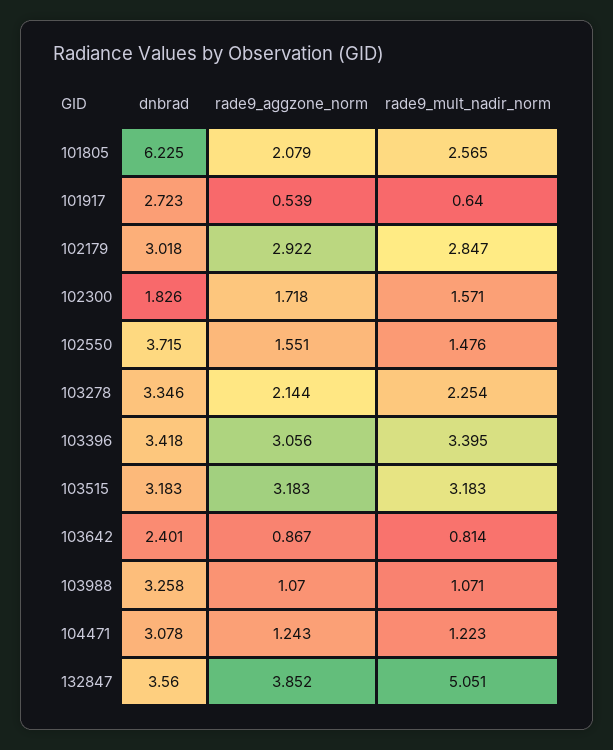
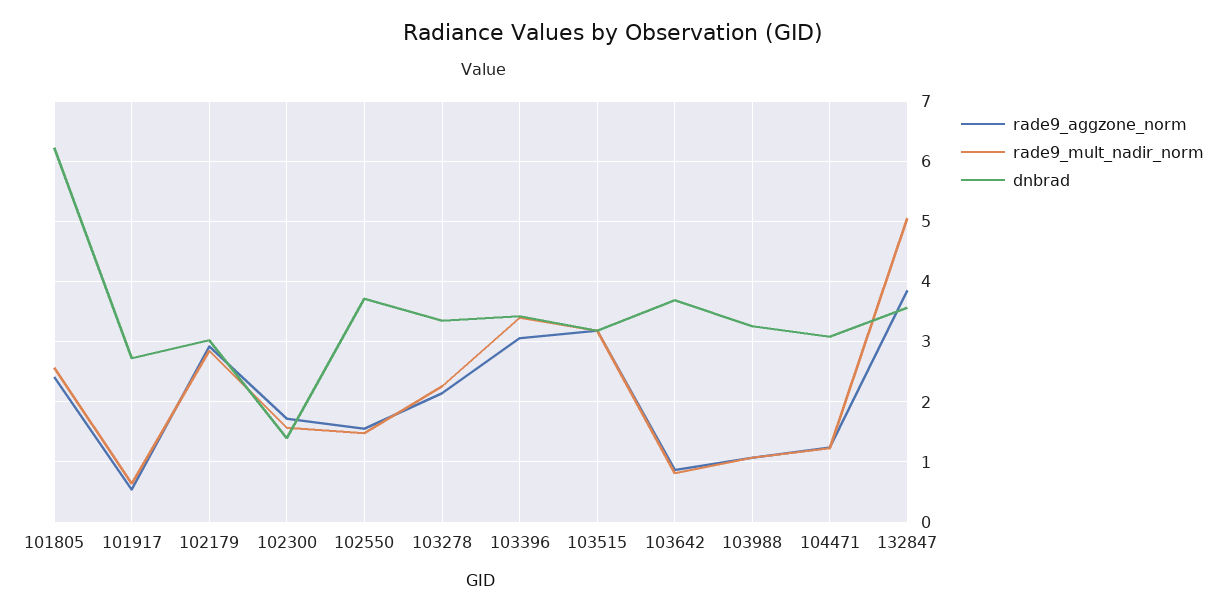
  {
    "dnbrad": {
      "101805": 6.225,
      "101917": 2.723,
      "102179": 3.018,
-     "102300": 1.826,
+     "102300": 1.4,
      "102550": 3.715,
      "103278": 3.346,
      "103396": 3.418,
      "103515": 3.183,
-     "103642": 2.401,
+     "103642": 3.7,
      "103988": 3.258,
      "104471": 3.078,
      "132847": 3.56
    },
    "rade9_aggzone_norm": {
-     "101805": 2.079,
+     "101805": 2.4,
      "101917": 0.539,
      "102179": 2.922,
      "102300": 1.718,
      "102550": 1.551,
      "103278": 2.144,
      "103396": 3.056,
      "103515": 3.183,
      "103642": 0.867,
      "103988": 1.07,
      "104471": 1.243,
      "132847": 3.852
    },
    "rade9_mult_nadir_norm": {
      "101805": 2.565,
      "101917": 0.64,
      "102179": 2.847,
      "102300": 1.571,
      "102550": 1.476,
      "103278": 2.254,
      "103396": 3.395,
      "103515": 3.183,
      "103642": 0.814,
      "103988": 1.071,
      "104471": 1.223,
      "132847": 5.051
    }
  }

